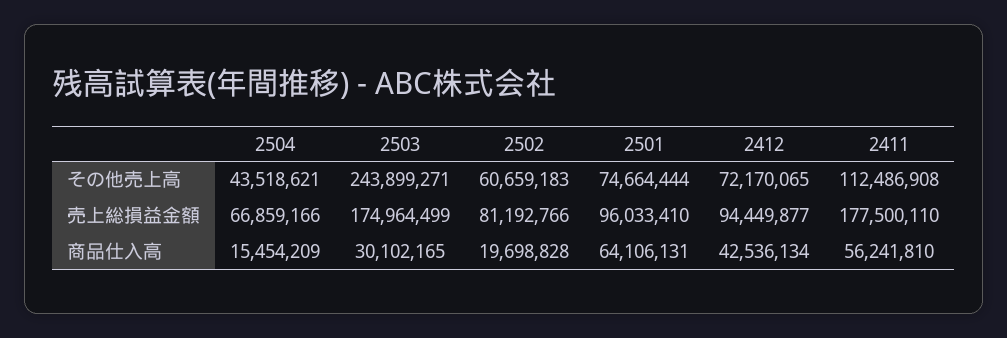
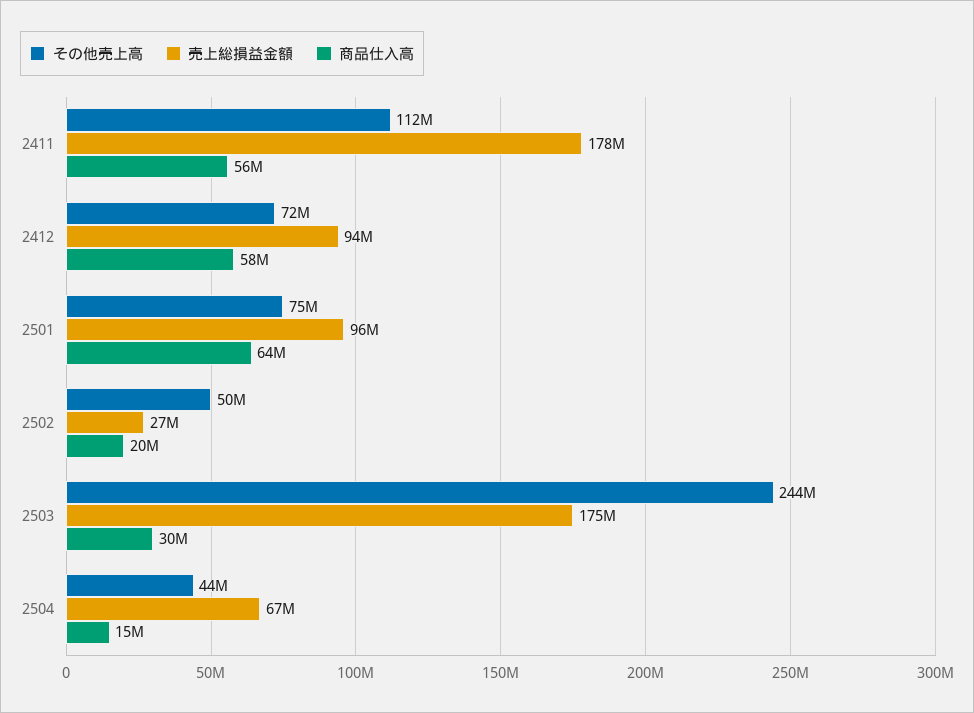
  {
    "その他売上高": {
      "2504": 43518621,
      "2503": 243899271,
-     "2502": 60659183,
+     "2502": 50000000,
      "2501": 74664444,
      "2412": 72170065,
      "2411": 112486908
    },
    "売上総損益金額": {
      "2504": 66859166,
      "2503": 174964499,
-     "2502": 81192766,
+     "2502": 27000000,
      "2501": 96033410,
      "2412": 94449877,
      "2411": 177500110
    },
    "商品仕入高": {
      "2504": 15454209,
      "2503": 30102165,
      "2502": 19698828,
      "2501": 64106131,
-     "2412": 42536134,
+     "2412": 58000000,
      "2411": 56241810
    }
  }

